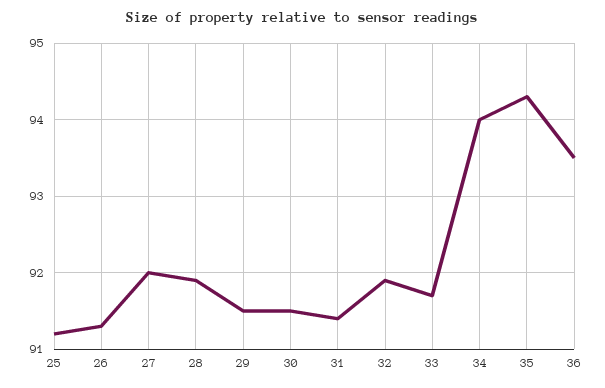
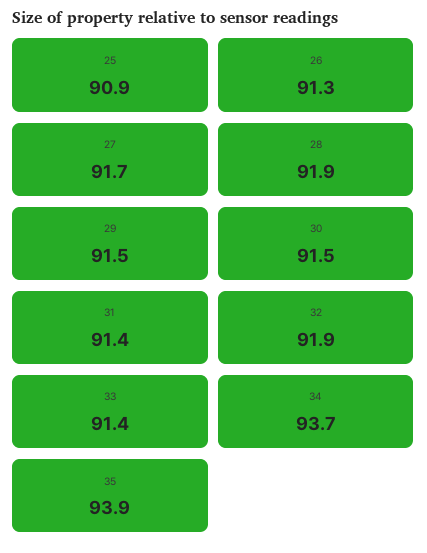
  {
-   "25": 91.2,
+   "25": 90.9,
    "26": 91.3,
-   "27": 92,
+   "27": 91.7,
    "28": 91.9,
    "29": 91.5,
    "30": 91.5,
    "31": 91.4,
    "32": 91.9,
-   "33": 91.7,
+   "33": 91.4,
-   "34": 94,
+   "34": 93.7,
-   "35": 94.3,
+   "35": 93.9
-   "36": 93.5
  }

